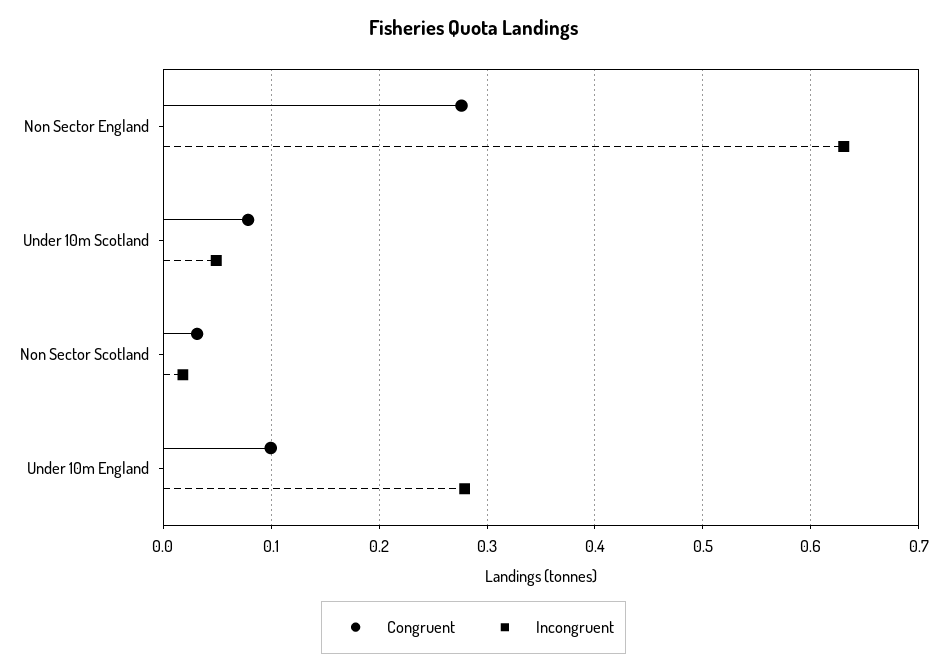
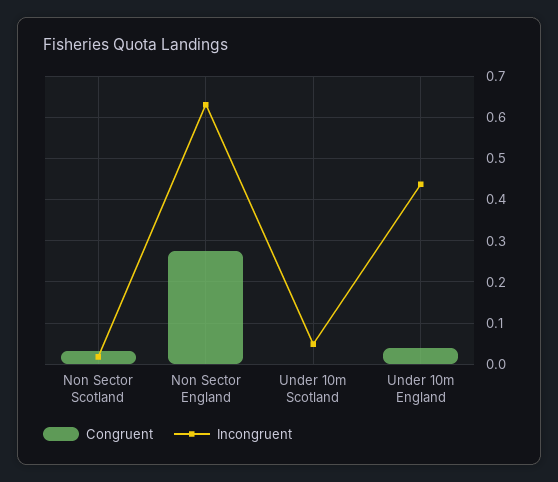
  {
    "Congruent": {
      "Non Sector England": 0.28,
-     "Under 10m Scotland": 0.08,
+     "Under 10m Scotland": 0,
      "Non Sector Scotland": 0.03,
-     "Under 10m England": 0.1
+     "Under 10m England": 0.04
    },
    "Incongruent": {
      "Non Sector England": 0.63,
      "Under 10m Scotland": 0.05,
      "Non Sector Scotland": 0.02,
-     "Under 10m England": 0.28
+     "Under 10m England": 0.44
    }
  }

